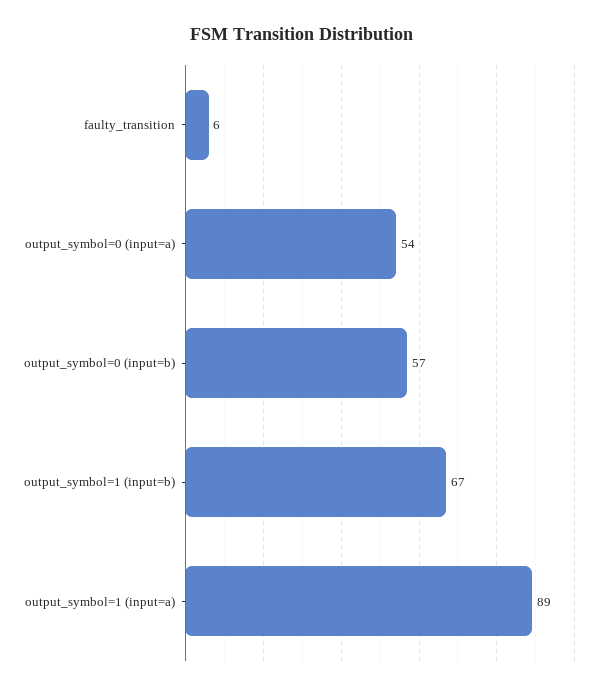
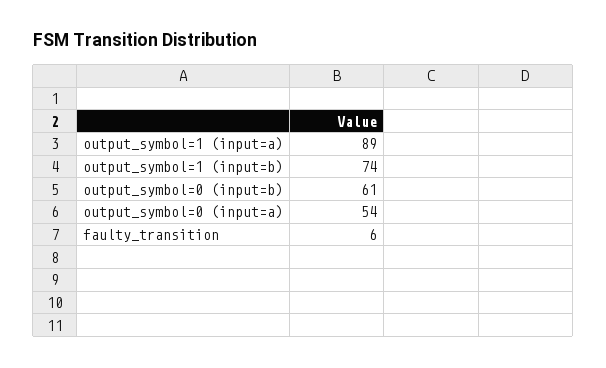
  {
    "faulty_transition": 6,
    "output_symbol=0 (input=a)": 54,
-   "output_symbol=0 (input=b)": 57,
+   "output_symbol=0 (input=b)": 61,
-   "output_symbol=1 (input=b)": 67,
+   "output_symbol=1 (input=b)": 74,
    "output_symbol=1 (input=a)": 89
  }

